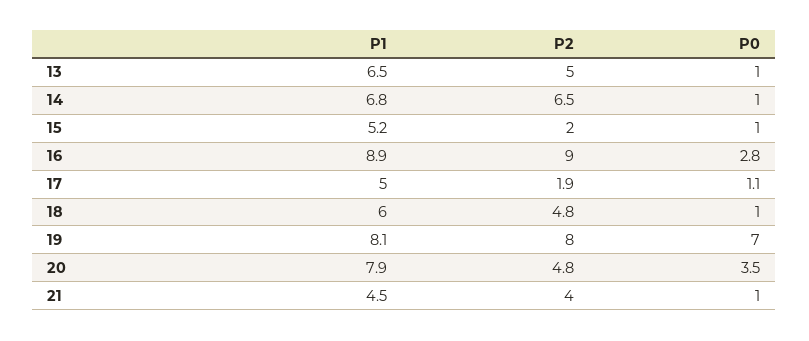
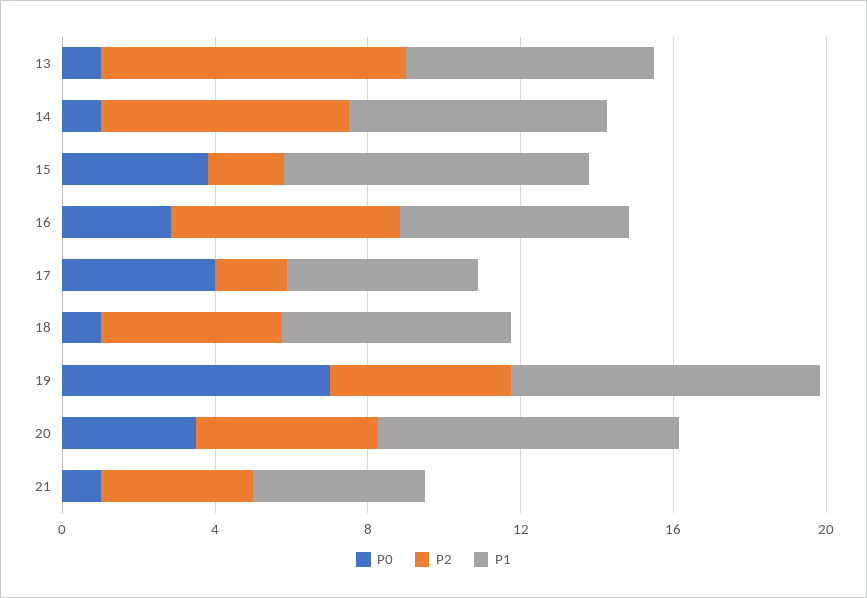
  {
    "P1": {
      "13": 6.5,
      "14": 6.8,
-     "15": 5.2,
+     "15": 8,
-     "16": 8.9,
+     "16": 6,
      "17": 5,
      "18": 6,
      "19": 8.1,
      "20": 7.9,
      "21": 4.5
    },
    "P2": {
-     "13": 5,
+     "13": 8,
      "14": 6.5,
      "15": 2,
-     "16": 9,
+     "16": 6,
      "17": 1.9,
      "18": 4.8,
-     "19": 8,
+     "19": 5,
      "20": 4.8,
      "21": 4
    },
    "P0": {
      "13": 1,
      "14": 1,
-     "15": 1,
+     "15": 4,
      "16": 2.8,
-     "17": 1.1,
+     "17": 4,
      "18": 1,
      "19": 7,
      "20": 3.5,
      "21": 1
    }
  }

